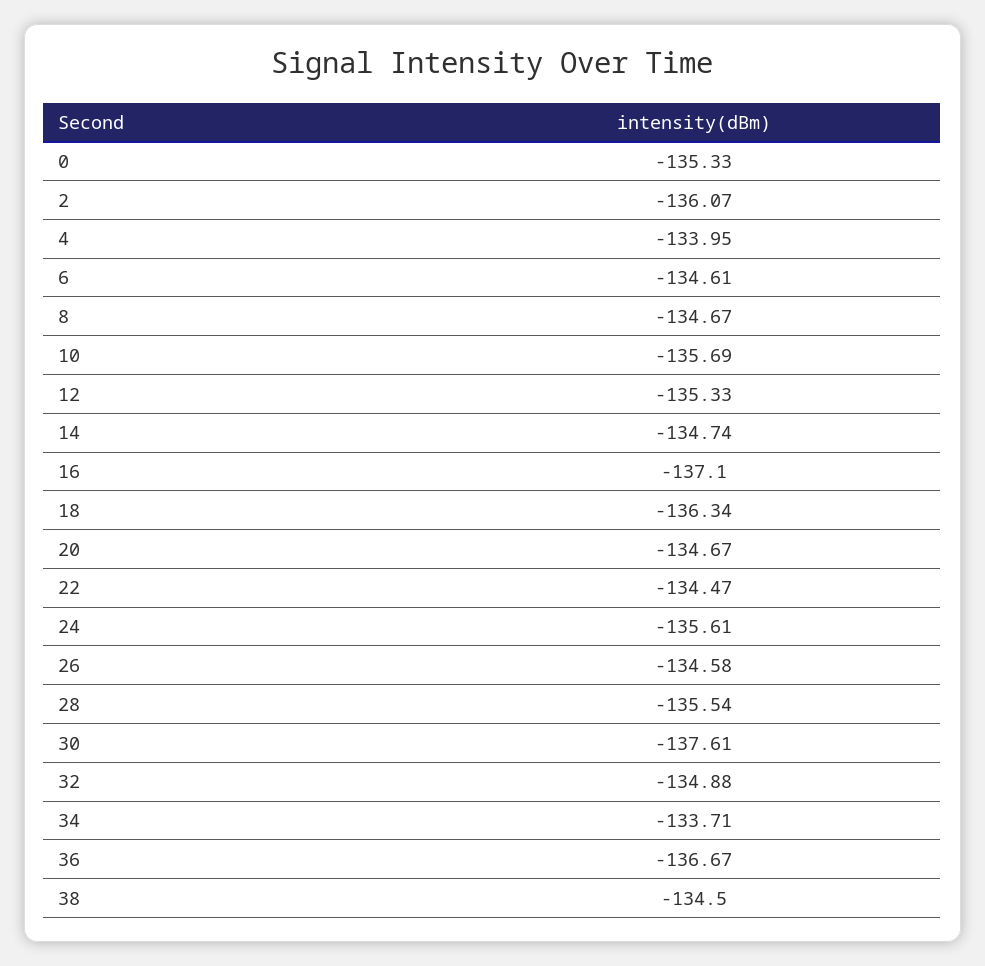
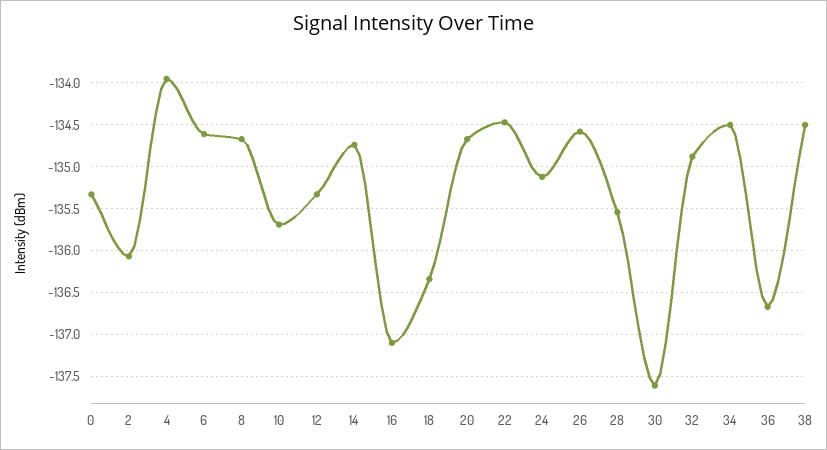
  {
    "0": -135.33,
    "2": -136.07,
    "4": -133.95,
    "6": -134.61,
    "8": -134.67,
    "10": -135.69,
    "12": -135.33,
    "14": -134.74,
    "16": -137.1,
    "18": -136.34,
    "20": -134.67,
    "22": -134.47,
-   "24": -135.61,
+   "24": -135.1,
    "26": -134.58,
    "28": -135.54,
    "30": -137.61,
    "32": -134.88,
-   "34": -133.71,
+   "34": -134.5,
    "36": -136.67,
    "38": -134.5
  }

